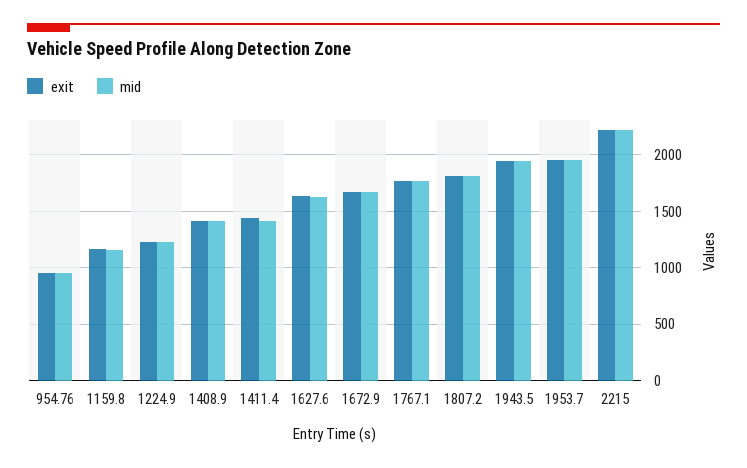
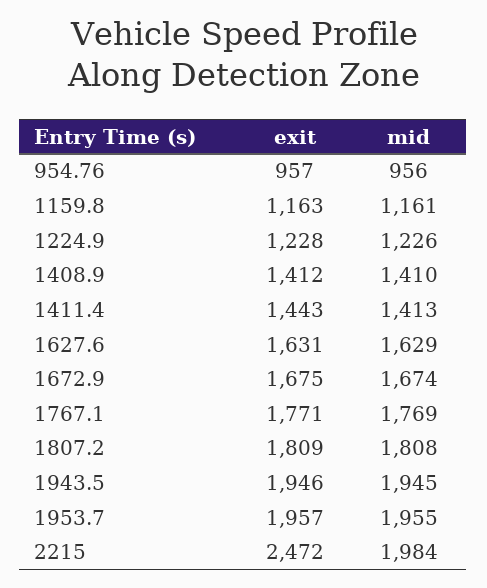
  {
    "exit": {
      "954.76": 957,
      "1159.8": 1163,
      "1224.9": 1228,
      "1408.9": 1412,
      "1411.4": 1443,
      "1627.6": 1631,
      "1672.9": 1675,
      "1767.1": 1771,
      "1807.2": 1809,
      "1943.5": 1946,
      "1953.7": 1957,
-     "2215": 2200
+     "2215": 2472
    },
    "mid": {
      "954.76": 956,
      "1159.8": 1161,
      "1224.9": 1226,
      "1408.9": 1410,
      "1411.4": 1413,
      "1627.6": 1629,
      "1672.9": 1674,
      "1767.1": 1769,
      "1807.2": 1808,
      "1943.5": 1945,
      "1953.7": 1955,
-     "2215": 2200
+     "2215": 1984
    }
  }

